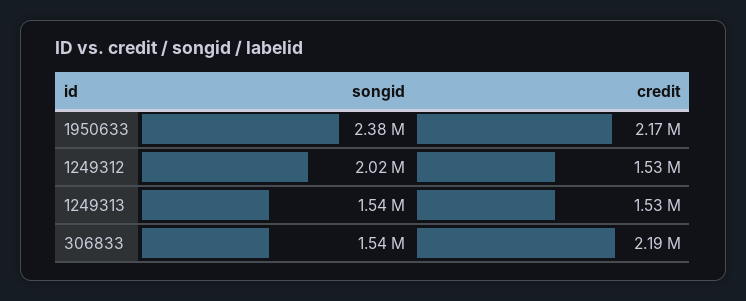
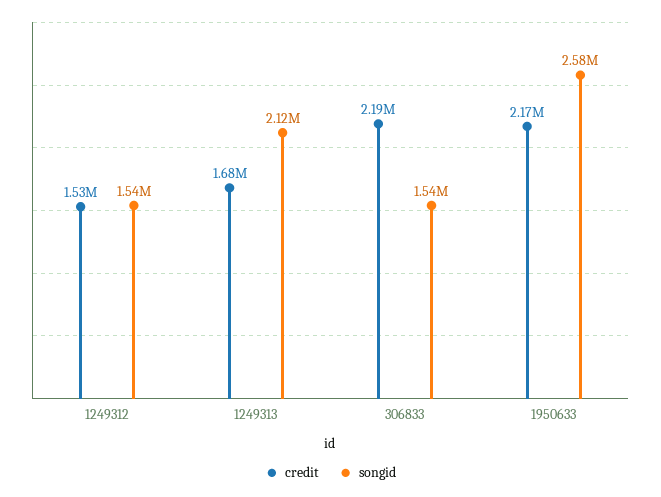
  {
    "songid": {
-     "1950633": 2380000,
+     "1950633": 2580000,
-     "1249312": 2020000,
+     "1249312": 1540000,
-     "1249313": 1540000,
+     "1249313": 2120000,
      "306833": 1540000
    },
    "credit": {
      "1950633": 2170000,
      "1249312": 1530000,
-     "1249313": 1530000,
+     "1249313": 1680000,
      "306833": 2190000
    }
  }

